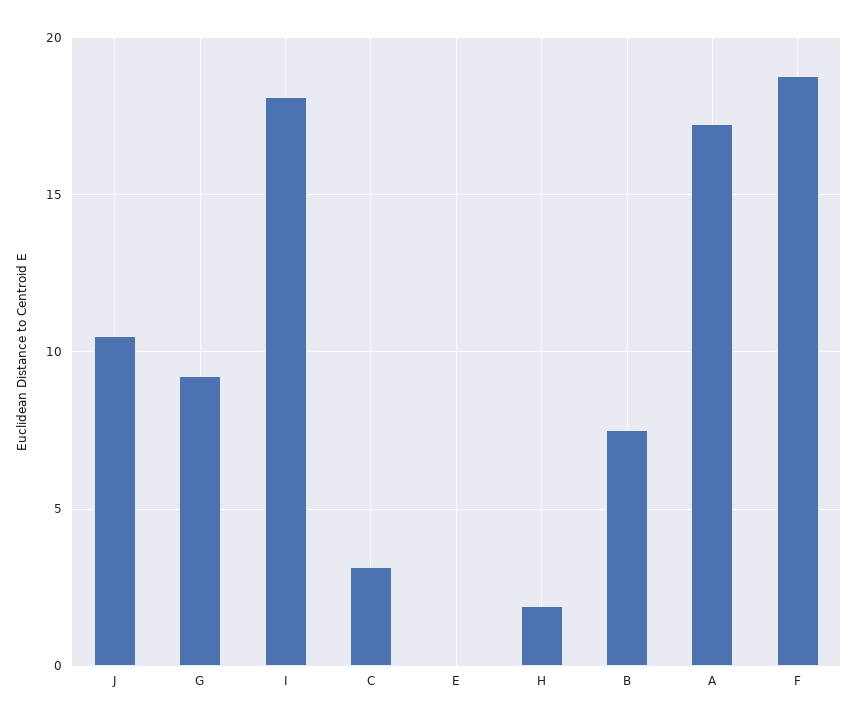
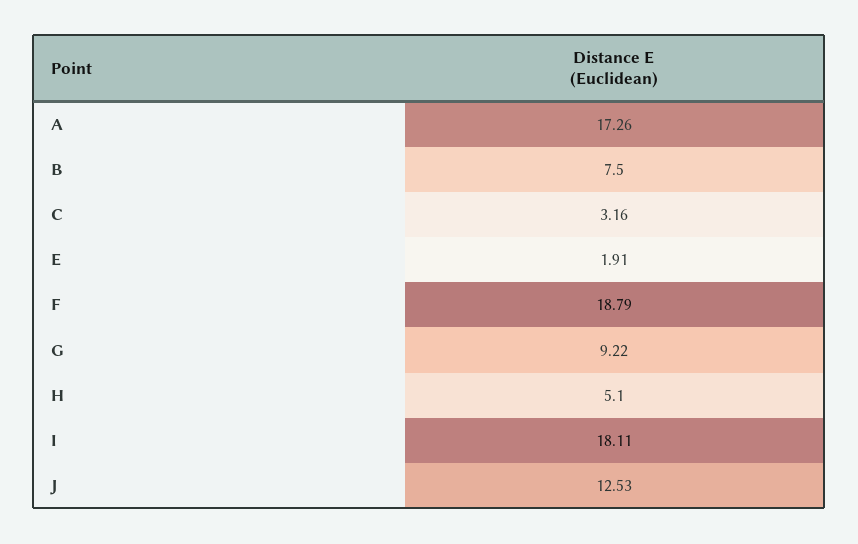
  {
-   "J": 10.5,
+   "J": 12.53,
    "G": 9.22,
    "I": 18.11,
    "C": 3.16,
-   "E": 0,
+   "E": 1.91,
-   "H": 2,
+   "H": 5.1,
    "B": 7.5,
    "A": 17.26,
    "F": 18.79
  }

